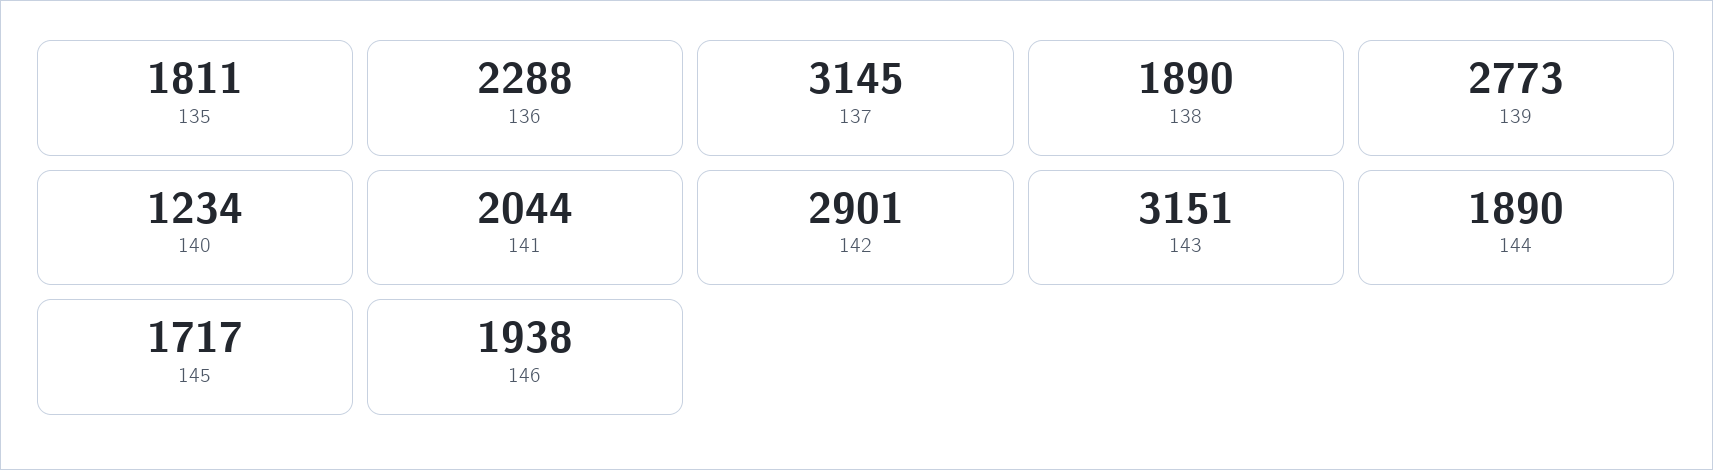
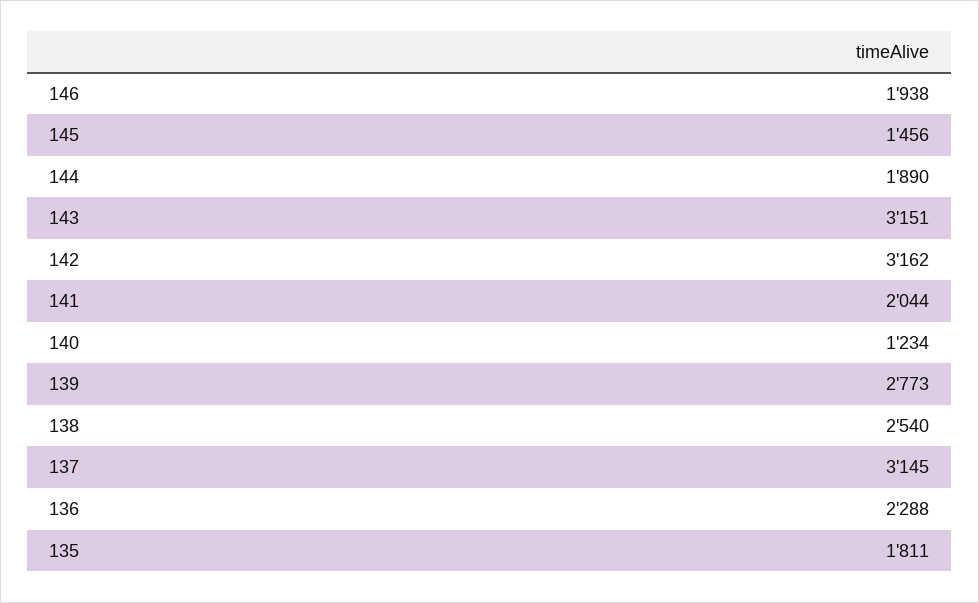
  {
    "135": 1811,
    "136": 2288,
    "137": 3145,
-   "138": 1890,
+   "138": 2540,
    "139": 2773,
    "140": 1234,
    "141": 2044,
-   "142": 2901,
+   "142": 3162,
    "143": 3151,
    "144": 1890,
-   "145": 1717,
+   "145": 1456,
    "146": 1938
  }

